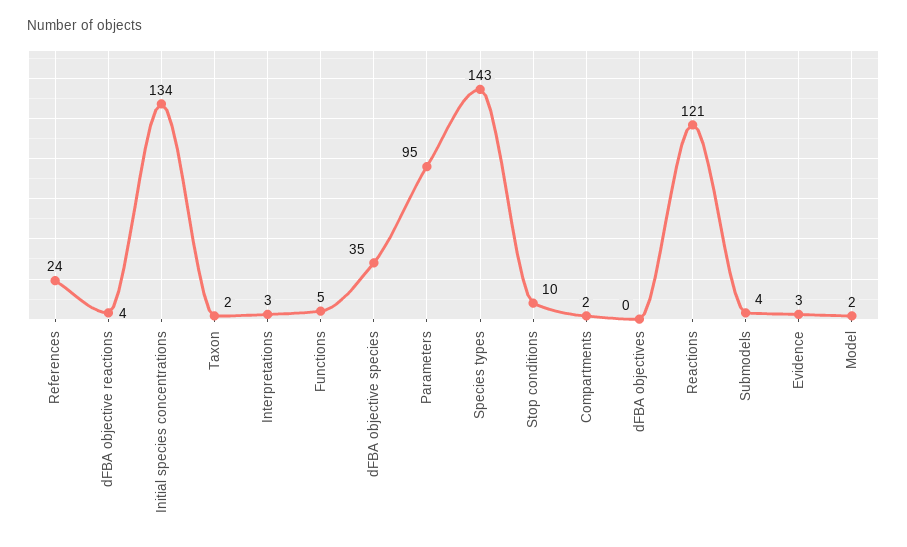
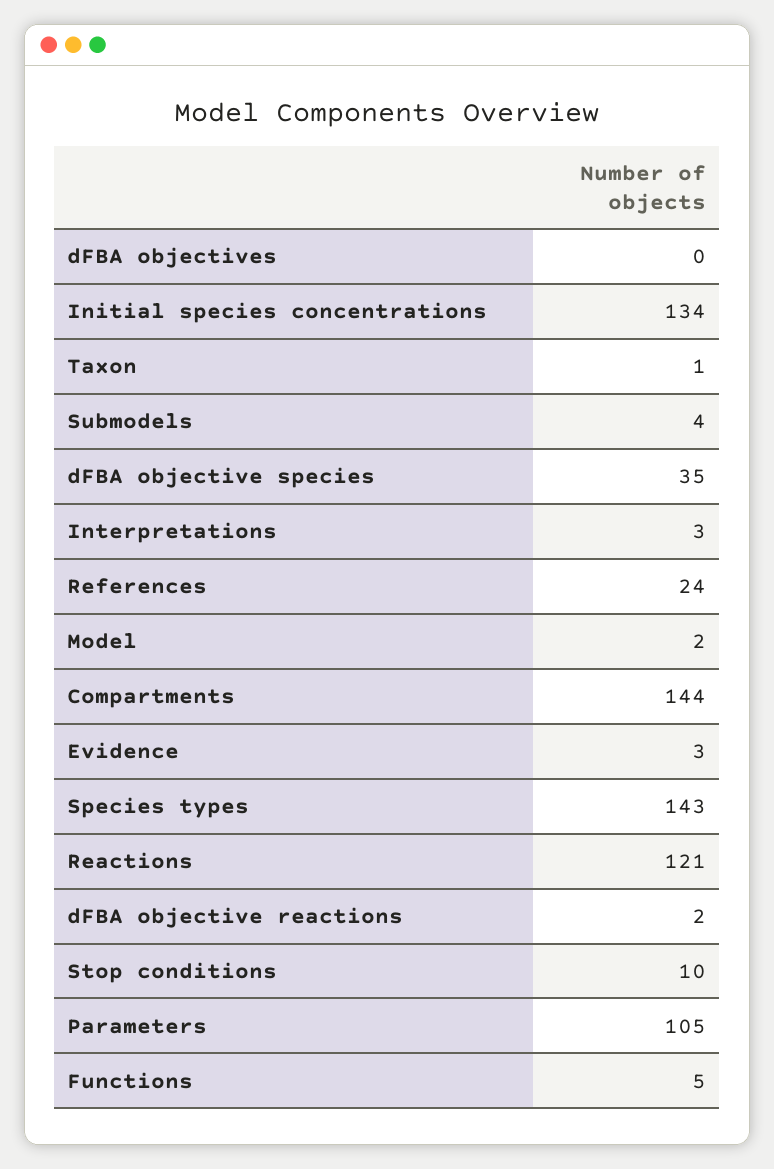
  {
    "References": 24,
-   "dFBA objective reactions": 4,
+   "dFBA objective reactions": 2,
    "Initial species concentrations": 134,
-   "Taxon": 2,
+   "Taxon": 1,
    "Interpretations": 3,
    "Functions": 5,
    "dFBA objective species": 35,
-   "Parameters": 95,
+   "Parameters": 105,
    "Species types": 143,
    "Stop conditions": 10,
-   "Compartments": 2,
+   "Compartments": 144,
    "dFBA objectives": 0,
    "Reactions": 121,
    "Submodels": 4,
    "Evidence": 3,
    "Model": 2
  }

